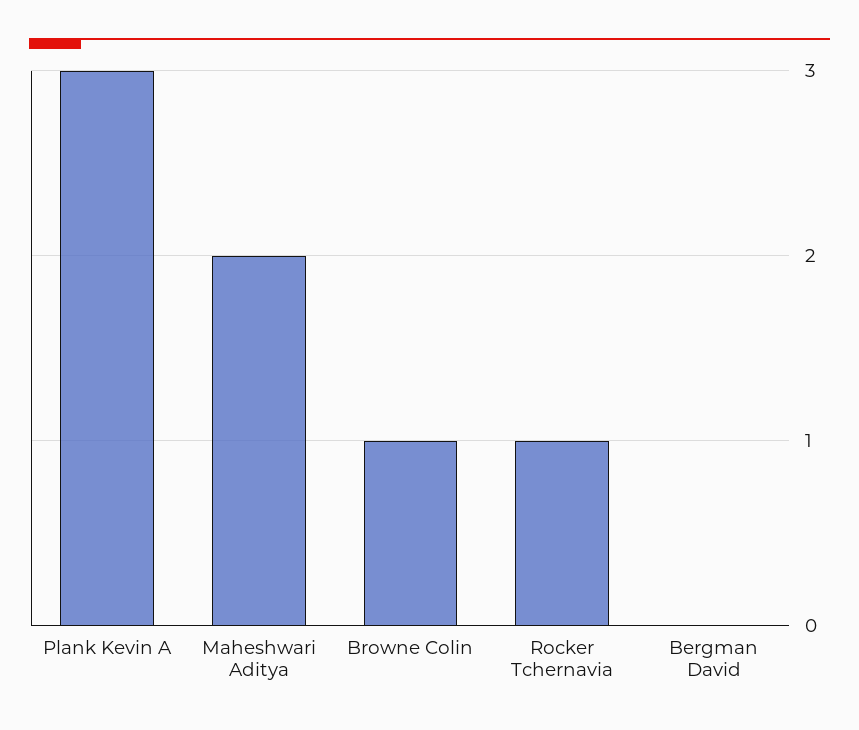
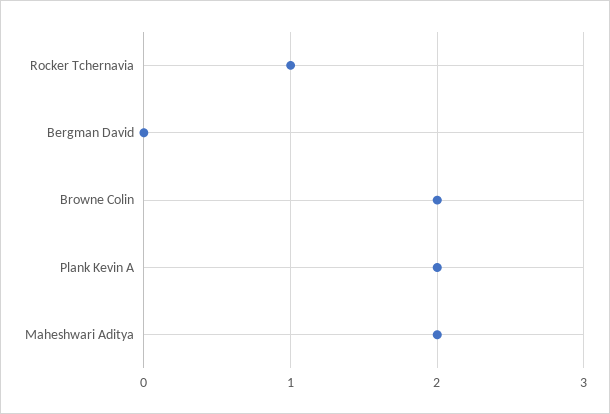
  {
-   "Plank Kevin A": 3,
+   "Plank Kevin A": 2,
    "Maheshwari Aditya": 2,
-   "Browne Colin": 1,
+   "Browne Colin": 2,
    "Rocker Tchernavia": 1,
    "Bergman David": 0
  }

